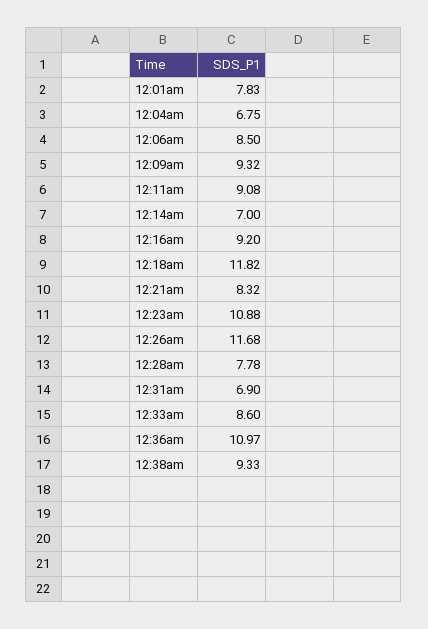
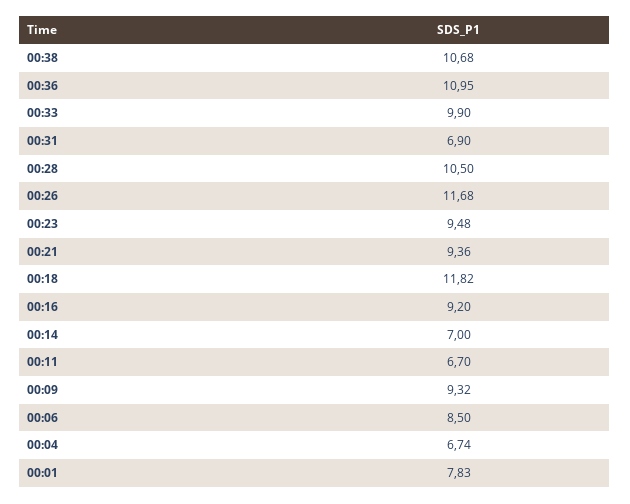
  {
    "12:01am": 7.83,
-   "12:04am": 6.75,
+   "12:04am": 6.74,
    "12:06am": 8.5,
    "12:09am": 9.32,
-   "12:11am": 9.08,
+   "12:11am": 6.7,
    "12:14am": 7,
    "12:16am": 9.2,
    "12:18am": 11.82,
-   "12:21am": 8.32,
+   "12:21am": 9.36,
-   "12:23am": 10.88,
+   "12:23am": 9.48,
    "12:26am": 11.68,
-   "12:28am": 7.78,
+   "12:28am": 10.5,
    "12:31am": 6.9,
-   "12:33am": 8.6,
+   "12:33am": 9.9,
-   "12:36am": 10.97,
+   "12:36am": 10.95,
-   "12:38am": 9.33
+   "12:38am": 10.68
  }

